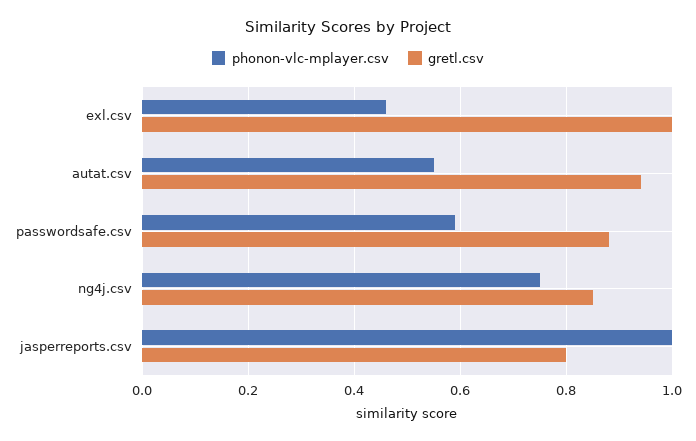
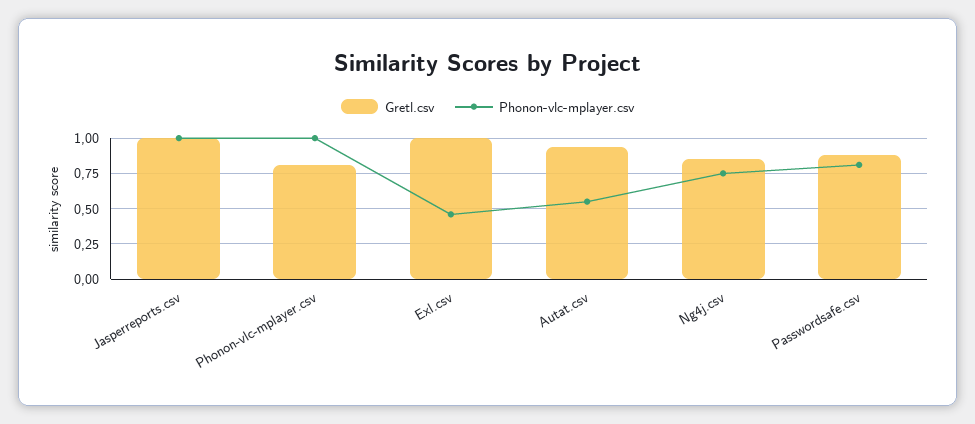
  {
    "phonon-vlc-mplayer.csv": {
      "exl.csv": 0.45,
      "autat.csv": 0.55,
-     "passwordsafe.csv": 0.6,
+     "passwordsafe.csv": 0.8,
      "ng4j.csv": 0.75,
-     "jasperreports.csv": 1
+     "jasperreports.csv": 1,
+     "Phonon-vlc-mplayer.csv": 1
    },
    "gretl.csv": {
      "exl.csv": 1,
      "autat.csv": 0.95,
      "passwordsafe.csv": 0.9,
      "ng4j.csv": 0.85,
-     "jasperreports.csv": 0.8
+     "jasperreports.csv": 1,
+     "Phonon-vlc-mplayer.csv": 0.8
    }
  }

